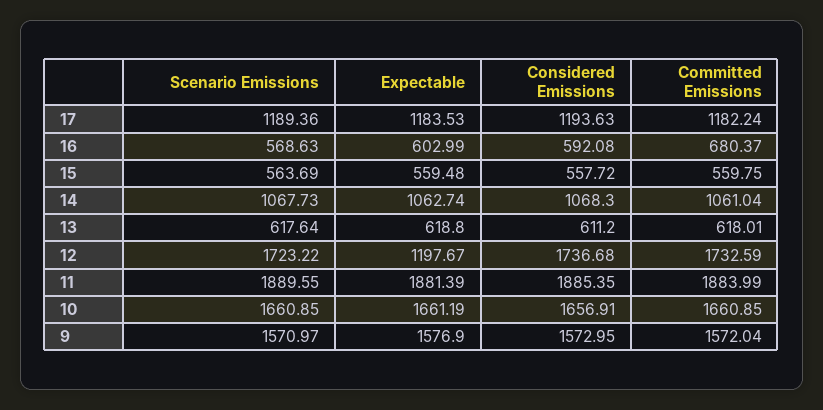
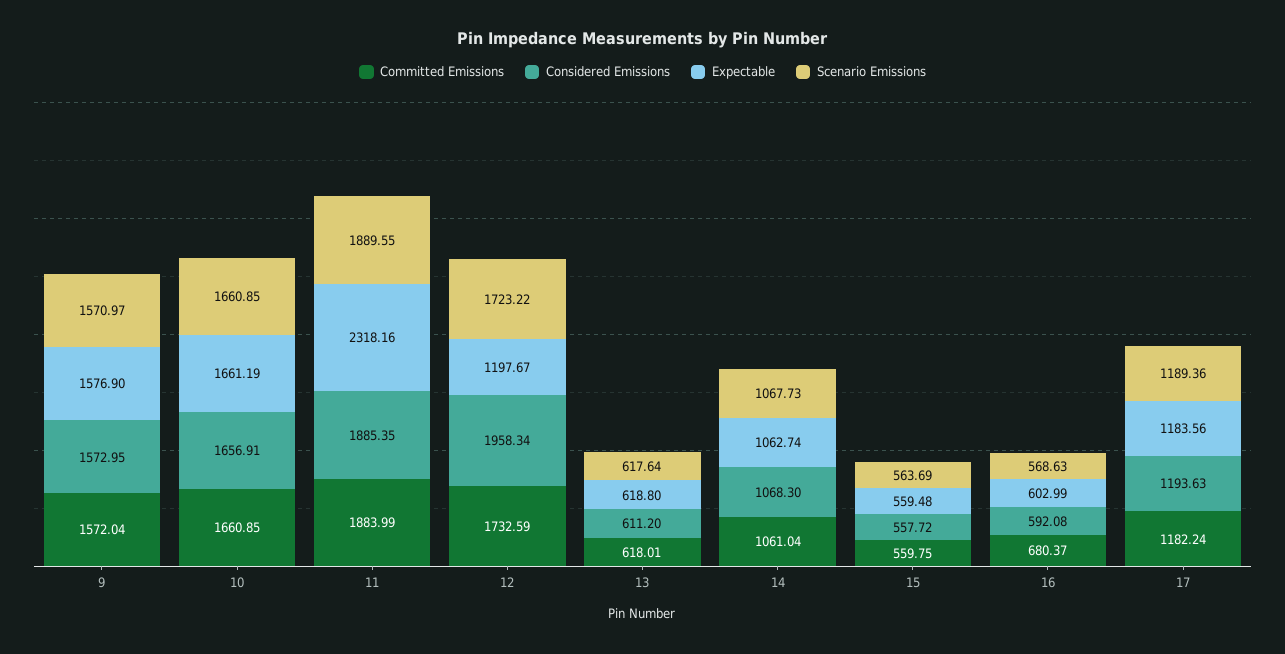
  {
    "Scenario Emissions": {
      "17": 1189.36,
      "16": 568.63,
      "15": 563.69,
      "14": 1067.73,
      "13": 617.64,
      "12": 1723.22,
      "11": 1889.55,
      "10": 1660.85,
      "9": 1570.97
    },
    "Expectable": {
-     "17": 1183.53,
+     "17": 1183.56,
      "16": 602.99,
      "15": 559.48,
      "14": 1062.74,
      "13": 618.8,
      "12": 1197.67,
-     "11": 1881.39,
+     "11": 2318.16,
      "10": 1661.19,
      "9": 1576.9
    },
    "Considered Emissions": {
      "17": 1193.63,
      "16": 592.08,
      "15": 557.72,
      "14": 1068.3,
      "13": 611.2,
-     "12": 1736.68,
+     "12": 1958.34,
      "11": 1885.35,
      "10": 1656.91,
      "9": 1572.95
    },
    "Committed Emissions": {
      "17": 1182.24,
      "16": 680.37,
      "15": 559.75,
      "14": 1061.04,
      "13": 618.01,
      "12": 1732.59,
      "11": 1883.99,
      "10": 1660.85,
      "9": 1572.04
    }
  }

